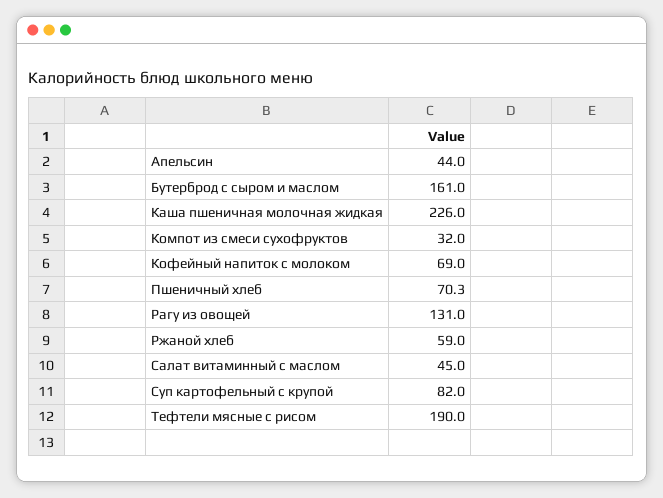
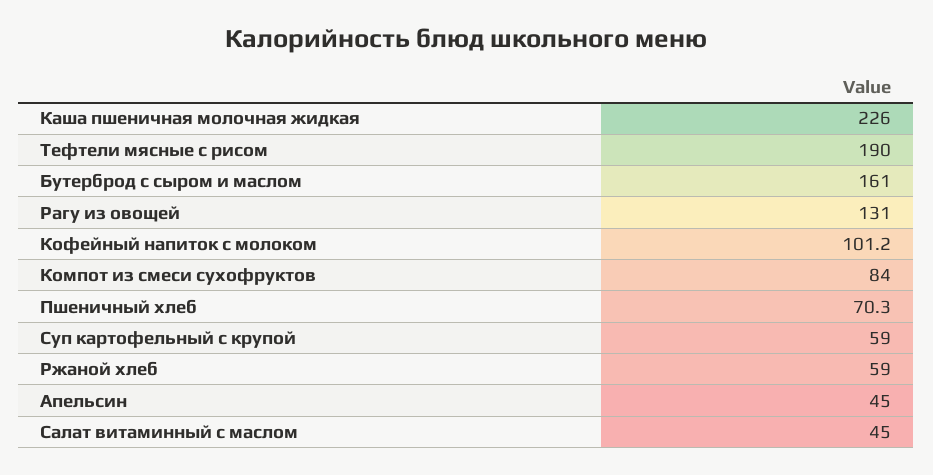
  {
-   "Апельсин": 44,
+   "Апельсин": 45,
    "Бутерброд с сыром и маслом": 161,
    "Каша пшеничная молочная жидкая": 226,
-   "Компот из смеси сухофруктов": 32,
+   "Компот из смеси сухофруктов": 84,
-   "Кофейный напиток с молоком": 69,
+   "Кофейный напиток с молоком": 101.2,
    "Пшеничный хлеб": 70.3,
    "Рагу из овощей": 131,
    "Ржаной хлеб": 59,
    "Салат витаминный с маслом": 45,
-   "Суп картофельный с крупой": 82,
+   "Суп картофельный с крупой": 59,
    "Тефтели мясные с рисом": 190
  }

